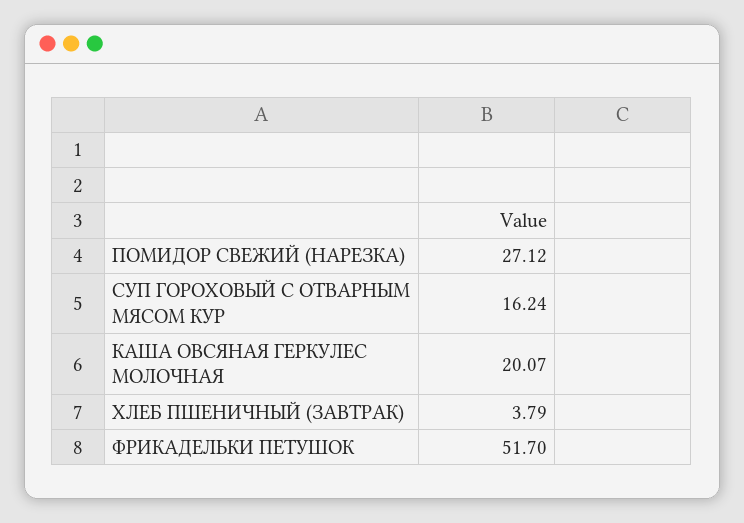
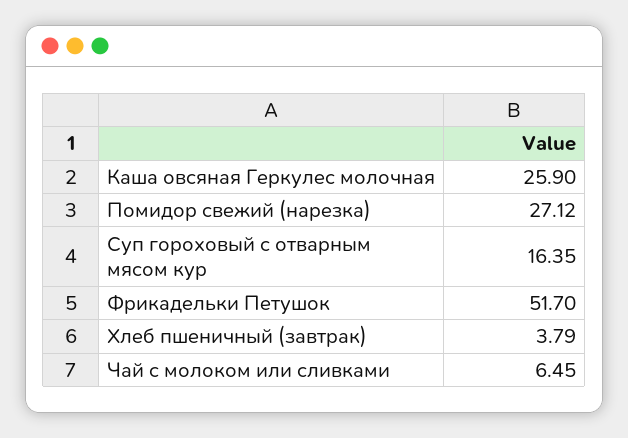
  {
    "ПОМИДОР СВЕЖИЙ (НАРЕЗКА)": 27.12,
-   "СУП ГОРОХОВЫЙ С ОТВАРНЫМ МЯСОМ КУР": 16.24,
+   "СУП ГОРОХОВЫЙ С ОТВАРНЫМ МЯСОМ КУР": 16.35,
-   "КАША ОВСЯНАЯ ГЕРКУЛЕС МОЛОЧНАЯ": 20.07,
+   "КАША ОВСЯНАЯ ГЕРКУЛЕС МОЛОЧНАЯ": 25.9,
    "ХЛЕБ ПШЕНИЧНЫЙ (ЗАВТРАК)": 3.79,
-   "ФРИКАДЕЛЬКИ ПЕТУШОК": 51.7
+   "ФРИКАДЕЛЬКИ ПЕТУШОК": 51.7,
+   "Чай с молоком или сливками": 6.45
  }

